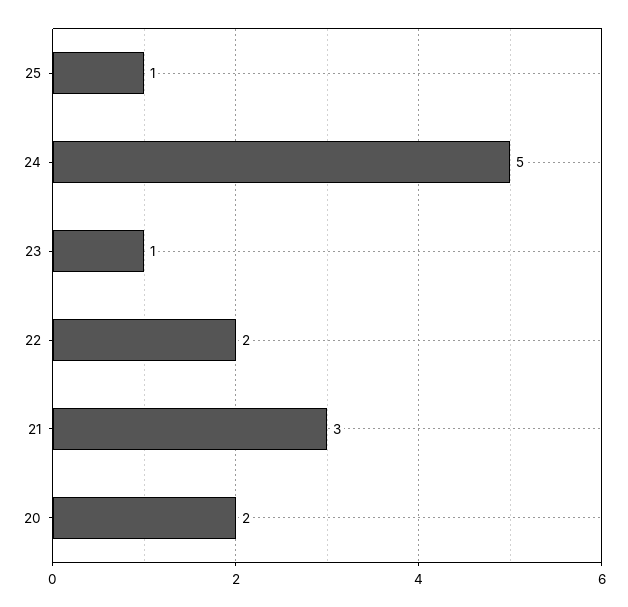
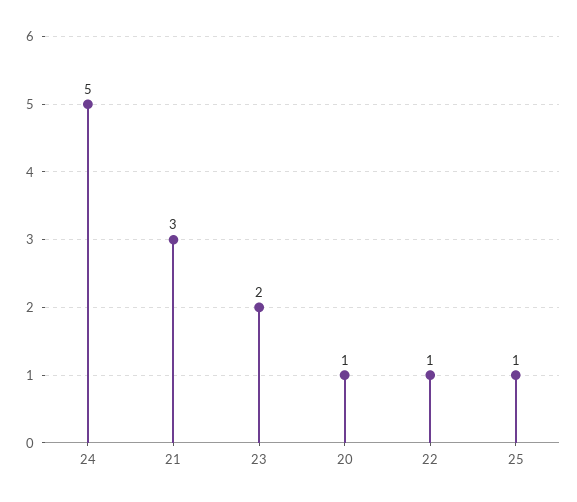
  {
    "25": 1,
    "24": 5,
-   "23": 1,
+   "23": 2,
-   "22": 2,
+   "22": 1,
    "21": 3,
-   "20": 2
+   "20": 1
  }

